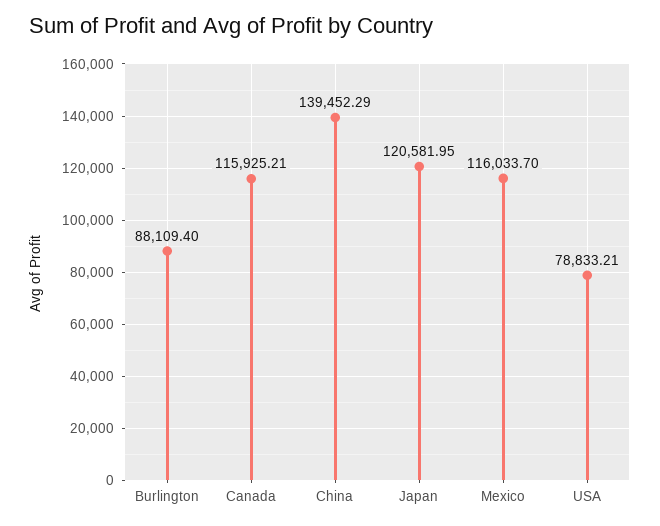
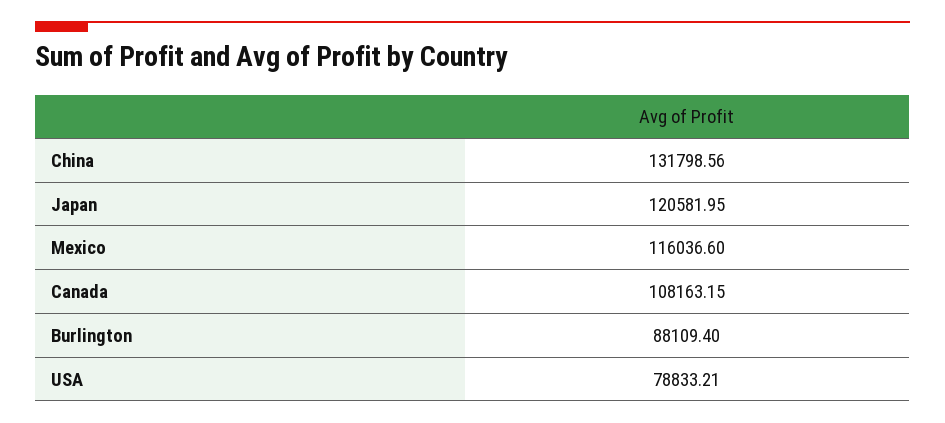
  {
    "Burlington": 88109.4,
-   "Canada": 115925.21,
+   "Canada": 108163.15,
-   "China": 139452.29,
+   "China": 131798.56,
    "Japan": 120581.95,
-   "Mexico": 116033.7,
+   "Mexico": 116036.6,
    "USA": 78833.21
  }

